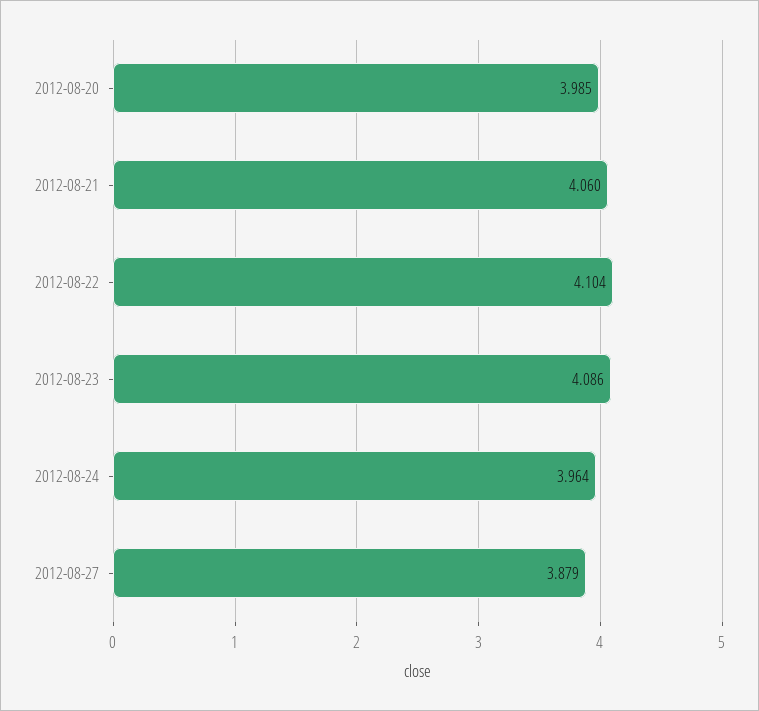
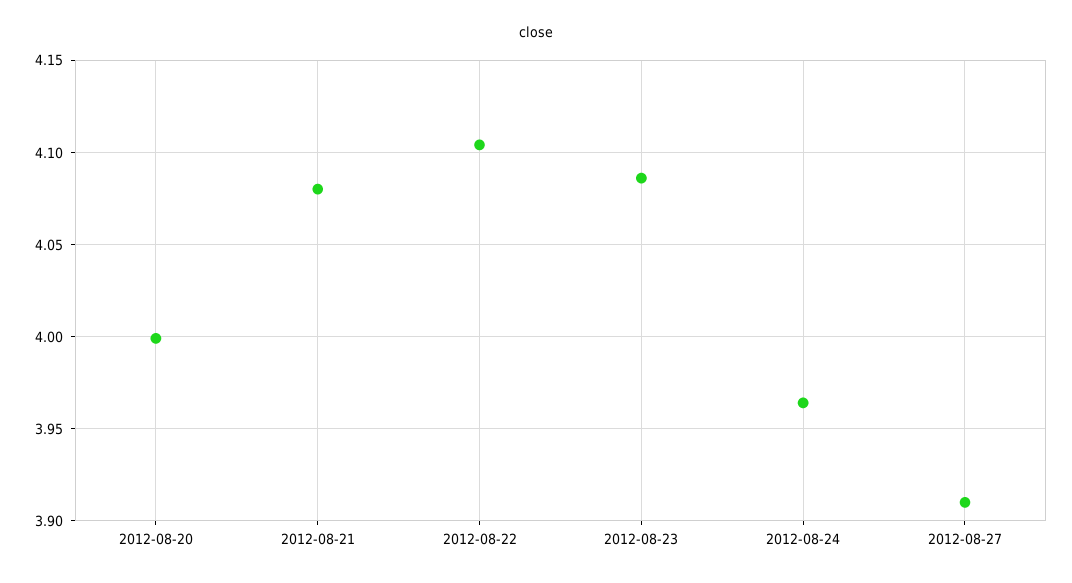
  {
-   "2012-08-20": 3.985,
+   "2012-08-20": 4,
-   "2012-08-21": 4.06,
+   "2012-08-21": 4.08,
    "2012-08-22": 4.104,
    "2012-08-23": 4.086,
    "2012-08-24": 3.964,
-   "2012-08-27": 3.879
+   "2012-08-27": 3.91
  }

